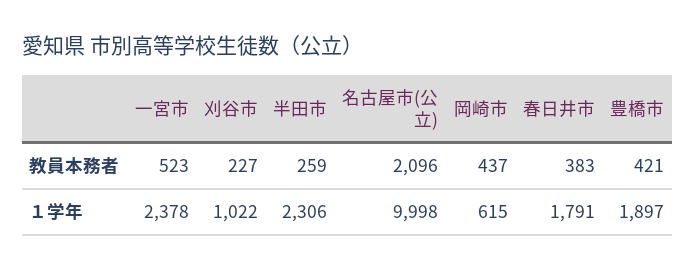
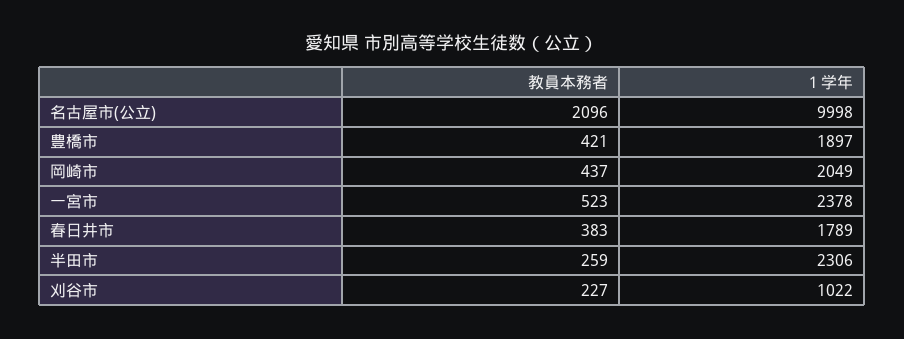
  {
    "一宮市": {
      "教員本務者": 523,
      "１学年": 2378
    },
    "刈谷市": {
      "教員本務者": 227,
      "１学年": 1022
    },
    "半田市": {
      "教員本務者": 259,
      "１学年": 2306
    },
    "名古屋市(公立)": {
      "教員本務者": 2096,
      "１学年": 9998
    },
    "岡崎市": {
      "教員本務者": 437,
-     "１学年": 615
+     "１学年": 2049
    },
    "春日井市": {
      "教員本務者": 383,
-     "１学年": 1791
+     "１学年": 1789
    },
    "豊橋市": {
      "教員本務者": 421,
      "１学年": 1897
    }
  }

